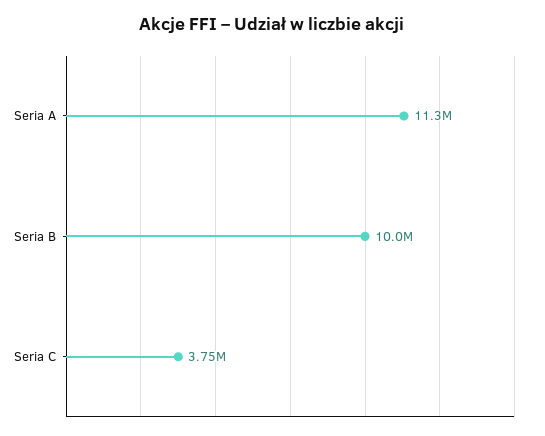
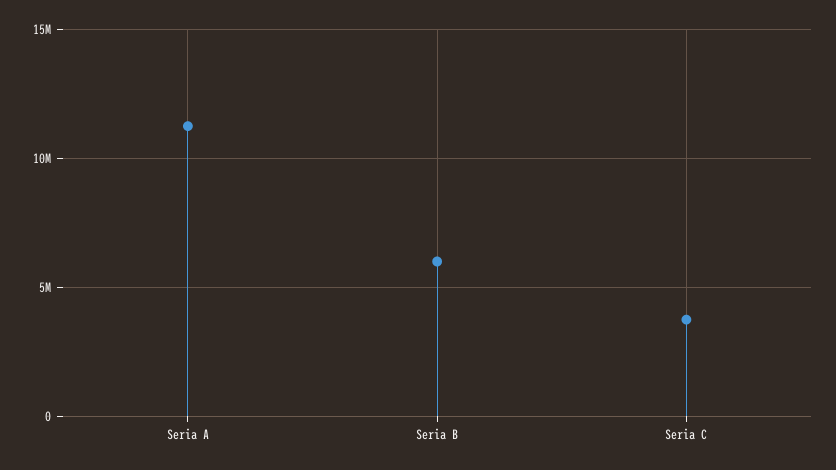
  {
    "Seria A": 11300000,
-   "Seria B": 10000000,
+   "Seria B": 6000000,
    "Seria C": 3750000
  }

